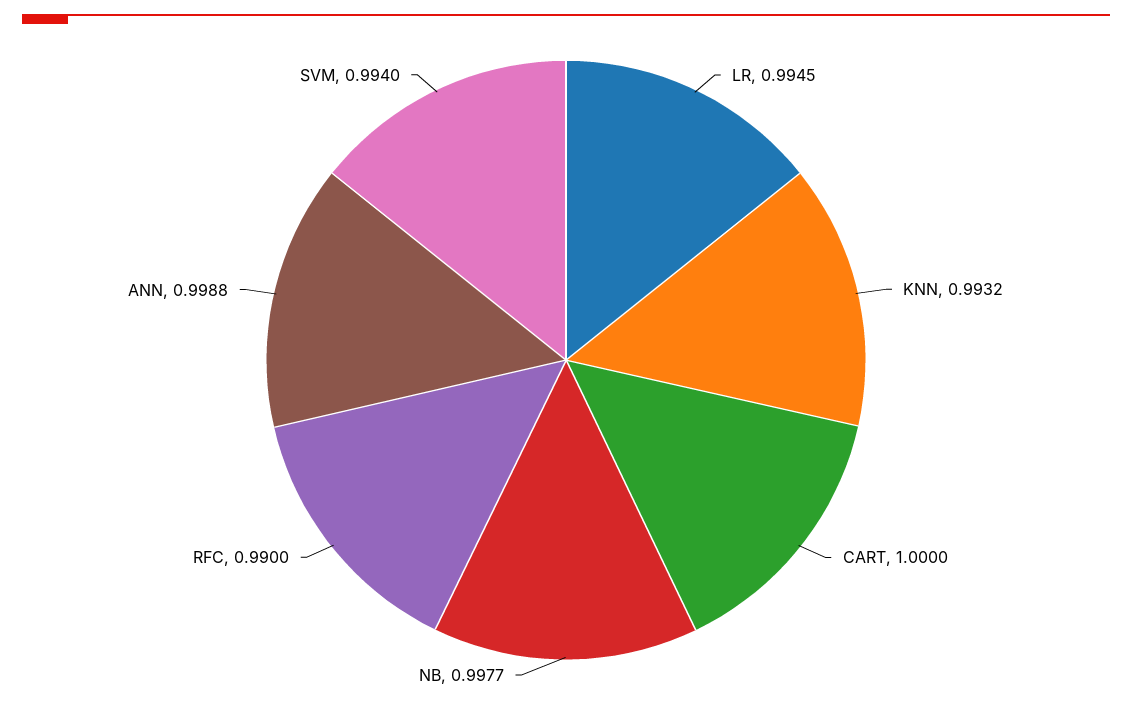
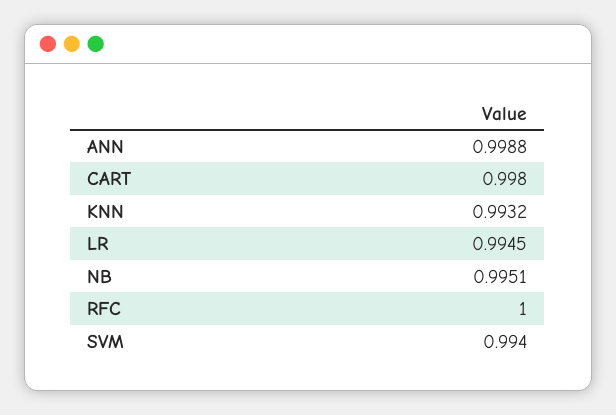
  {
    "LR": 0.9945,
    "KNN": 0.9932,
-   "CART": 1,
+   "CART": 0.998,
-   "NB": 0.9977,
+   "NB": 0.9951,
-   "RFC": 0.99,
+   "RFC": 1,
    "ANN": 0.9988,
    "SVM": 0.994
  }

